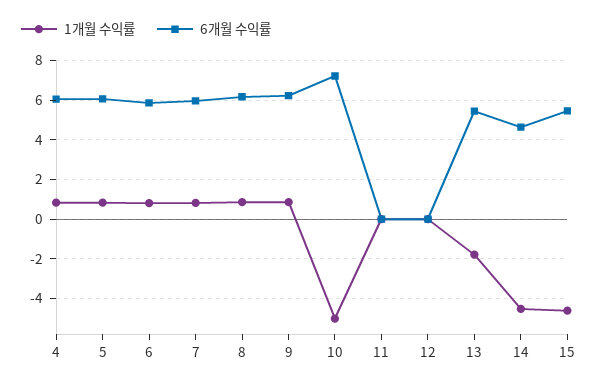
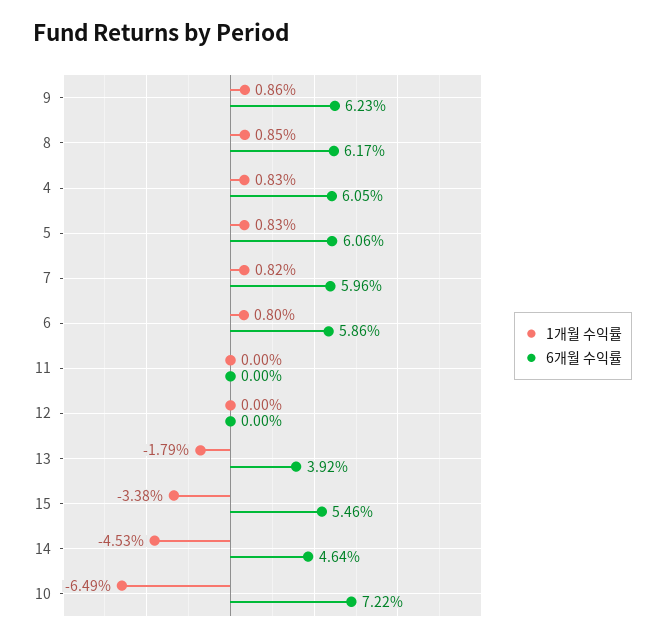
  {
    "1개월 수익률": {
      "4": 0.83,
      "5": 0.83,
      "6": 0.8,
      "7": 0.82,
      "8": 0.85,
      "9": 0.86,
-     "10": -5,
+     "10": -6.49,
      "11": 0,
      "12": 0,
      "13": -1.79,
      "14": -4.53,
-     "15": -4.5
+     "15": -3.38
    },
    "6개월 수익률": {
      "4": 6.05,
      "5": 6.06,
      "6": 5.86,
      "7": 5.96,
      "8": 6.17,
      "9": 6.23,
      "10": 7.22,
      "11": 0,
      "12": 0,
-     "13": 5.5,
+     "13": 3.92,
      "14": 4.64,
      "15": 5.46
    }
  }

